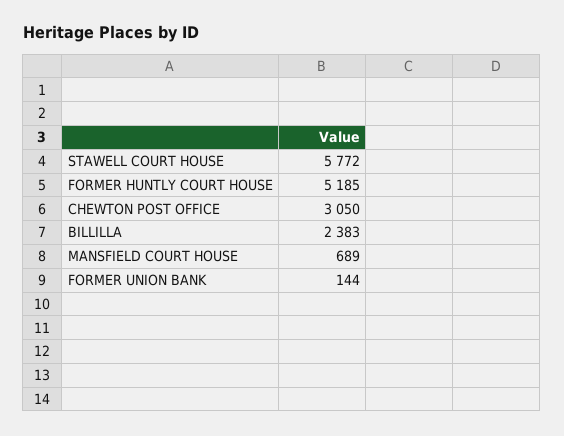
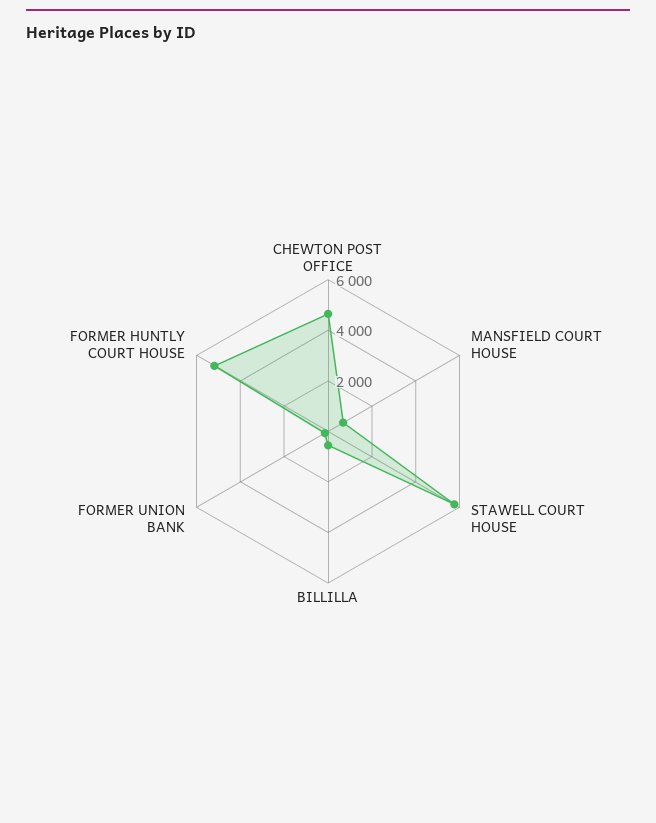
  {
    "STAWELL COURT HOUSE": 5772,
    "FORMER HUNTLY COURT HOUSE": 5185,
-   "CHEWTON POST OFFICE": 3050,
+   "CHEWTON POST OFFICE": 4500,
-   "BILLILLA": 2383,
+   "BILLILLA": 500,
    "MANSFIELD COURT HOUSE": 689,
    "FORMER UNION BANK": 144
  }

